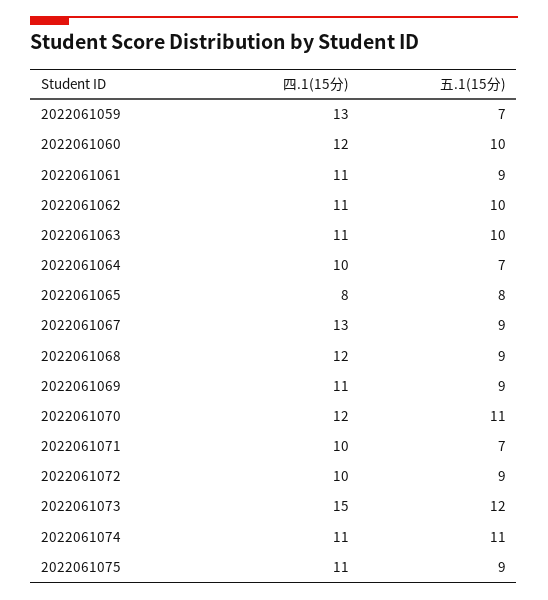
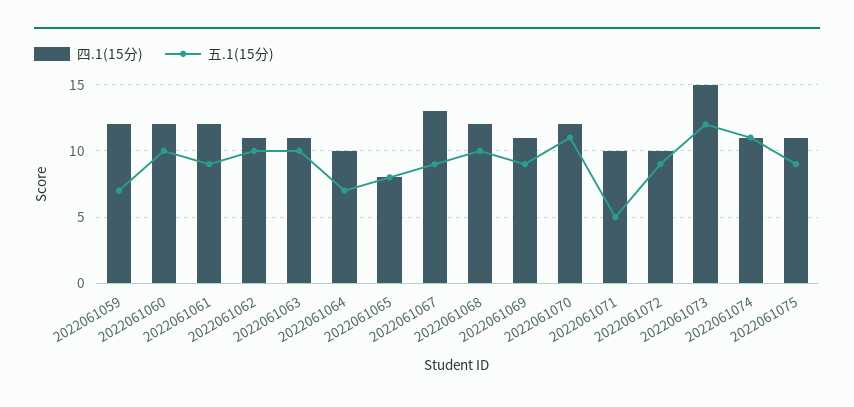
  {
    "四.1(15分)": {
-     "2022061059": 13,
+     "2022061059": 12,
      "2022061060": 12,
-     "2022061061": 11,
+     "2022061061": 12,
      "2022061062": 11,
      "2022061063": 11,
      "2022061064": 10,
      "2022061065": 8,
      "2022061067": 13,
      "2022061068": 12,
      "2022061069": 11,
      "2022061070": 12,
      "2022061071": 10,
      "2022061072": 10,
      "2022061073": 15,
      "2022061074": 11,
      "2022061075": 11
    },
    "五.1(15分)": {
      "2022061059": 7,
      "2022061060": 10,
      "2022061061": 9,
      "2022061062": 10,
      "2022061063": 10,
      "2022061064": 7,
      "2022061065": 8,
      "2022061067": 9,
-     "2022061068": 9,
+     "2022061068": 10,
      "2022061069": 9,
      "2022061070": 11,
-     "2022061071": 7,
+     "2022061071": 5,
      "2022061072": 9,
      "2022061073": 12,
      "2022061074": 11,
      "2022061075": 9
    }
  }

